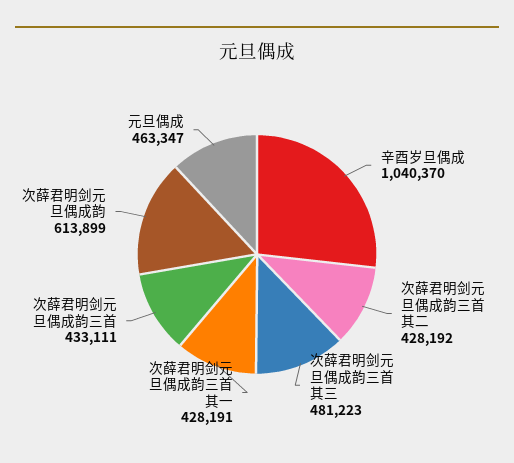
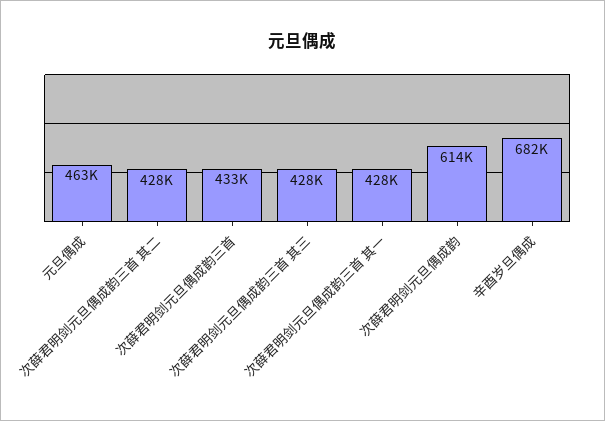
  {
-   "辛酉岁旦偶成": 1040370,
+   "辛酉岁旦偶成": 682000,
    "次薛君明剑元旦偶成韵三首 其二": 428192,
-   "次薛君明剑元旦偶成韵三首 其三": 481223,
+   "次薛君明剑元旦偶成韵三首 其三": 428000,
    "次薛君明剑元旦偶成韵三首 其一": 428191,
    "次薛君明剑元旦偶成韵三首": 433111,
    "次薛君明剑元旦偶成韵": 613899,
    "元旦偶成": 463347
  }

